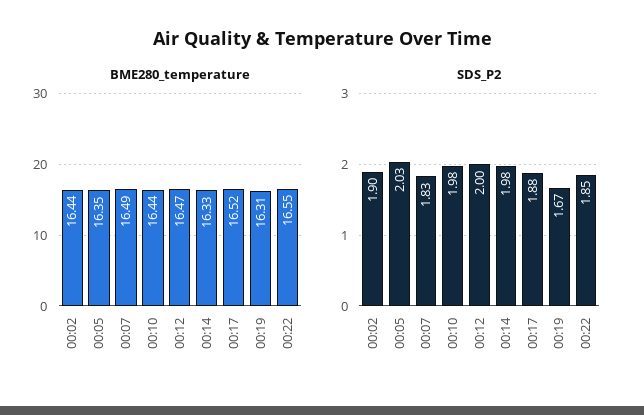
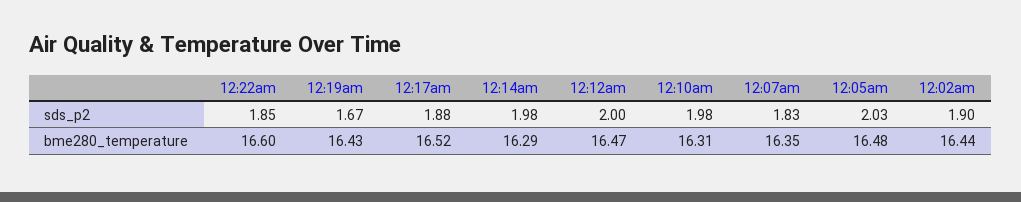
  {
    "BME280_temperature": {
      "00:02": 16.44,
-     "00:05": 16.35,
+     "00:05": 16.48,
-     "00:07": 16.49,
+     "00:07": 16.35,
-     "00:10": 16.44,
+     "00:10": 16.31,
      "00:12": 16.47,
-     "00:14": 16.33,
+     "00:14": 16.29,
      "00:17": 16.52,
-     "00:19": 16.31,
+     "00:19": 16.43,
-     "00:22": 16.55
+     "00:22": 16.6
    },
    "SDS_P2": {
      "00:02": 1.9,
      "00:05": 2.03,
      "00:07": 1.83,
      "00:10": 1.98,
      "00:12": 2,
      "00:14": 1.98,
      "00:17": 1.88,
      "00:19": 1.67,
      "00:22": 1.85
    }
  }

